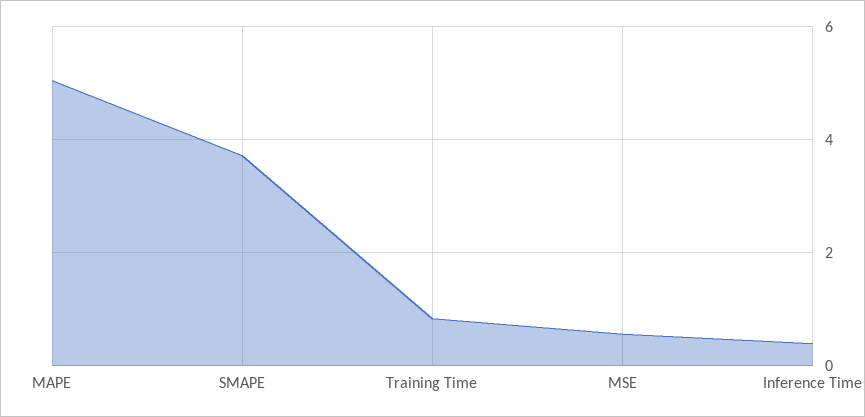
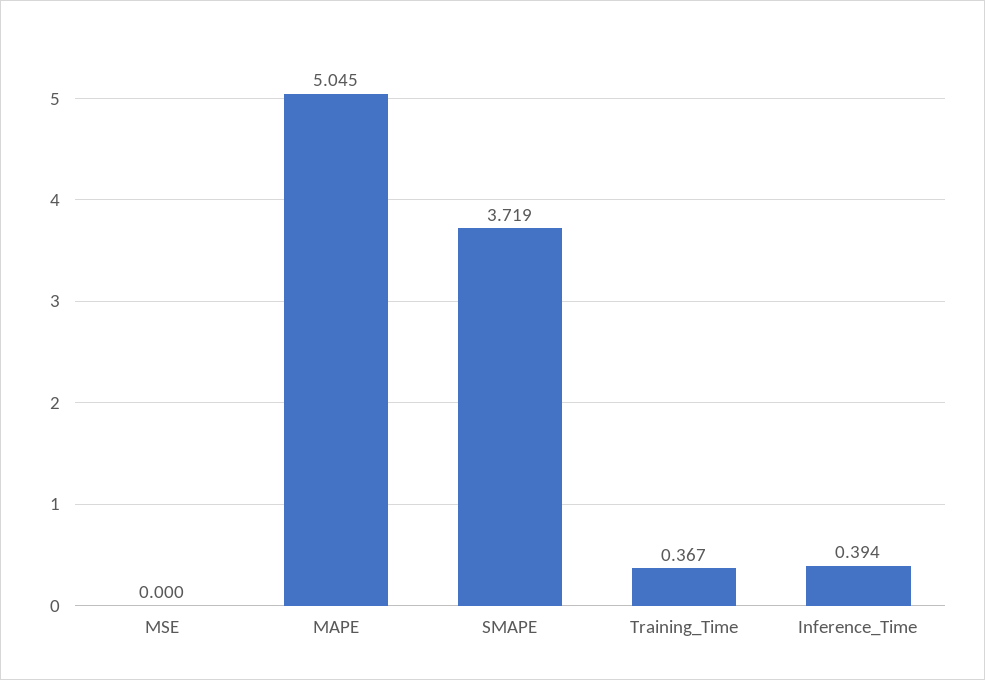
  {
    "MAPE": 5.045,
    "SMAPE": 3.719,
-   "Training Time": 0.8,
+   "Training Time": 0.367,
-   "MSE": 0.6,
+   "MSE": 0,
    "Inference Time": 0.394
  }

